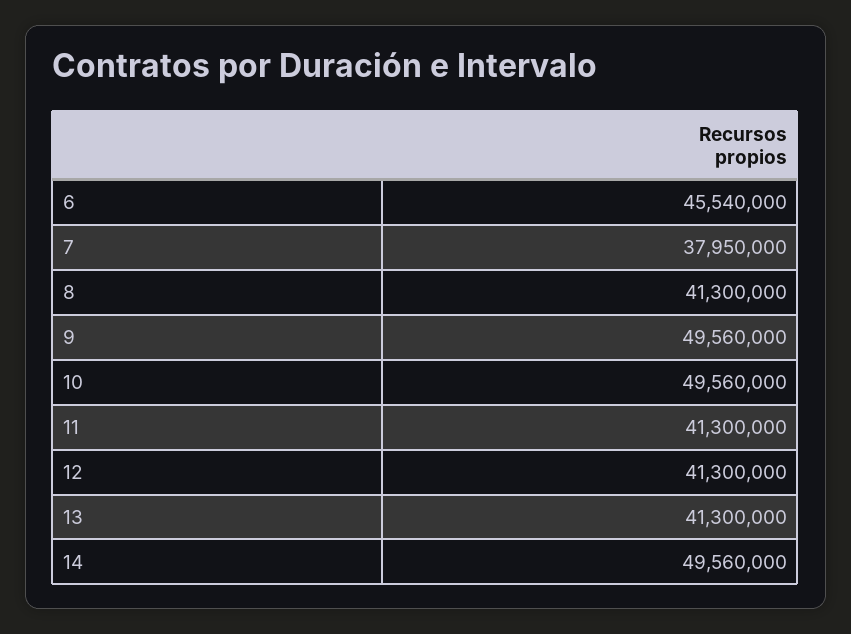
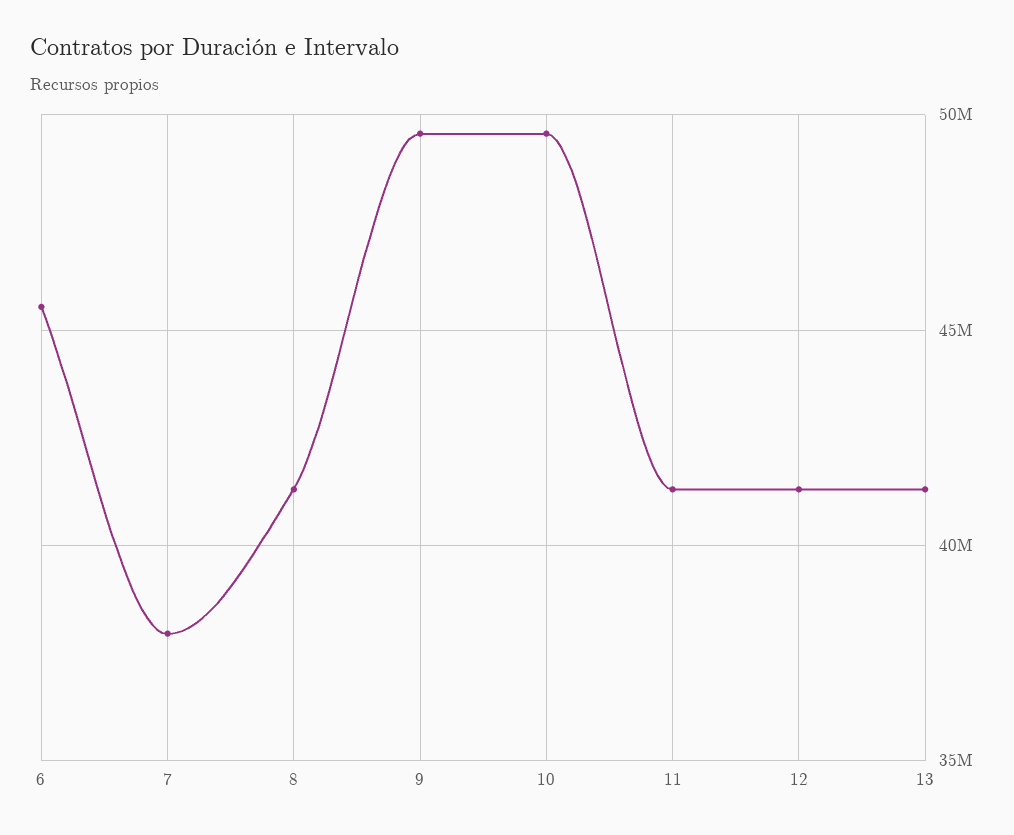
  {
    "6": 45540000,
    "7": 37950000,
    "8": 41300000,
    "9": 49560000,
    "10": 49560000,
    "11": 41300000,
    "12": 41300000,
-   "13": 41300000,
+   "13": 41300000
-   "14": 49560000
  }

